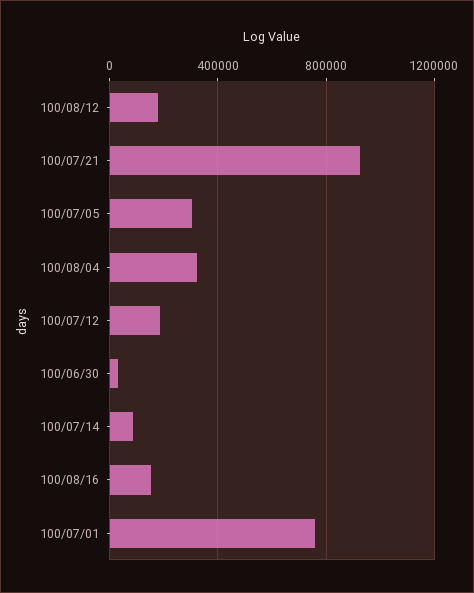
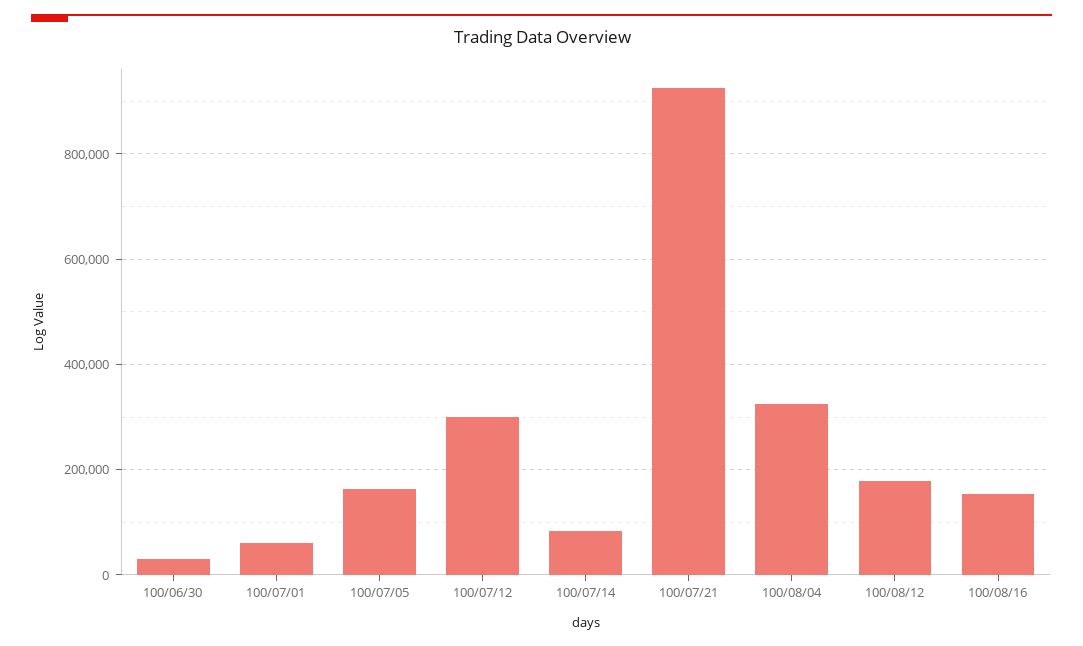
  {
    "100/08/12": 180000,
    "100/07/21": 920000,
-   "100/07/05": 300000,
+   "100/07/05": 160000,
    "100/08/04": 320000,
-   "100/07/12": 200000,
+   "100/07/12": 300000,
    "100/06/30": 40000,
    "100/07/14": 80000,
    "100/08/16": 160000,
-   "100/07/01": 750000
+   "100/07/01": 60000
  }

